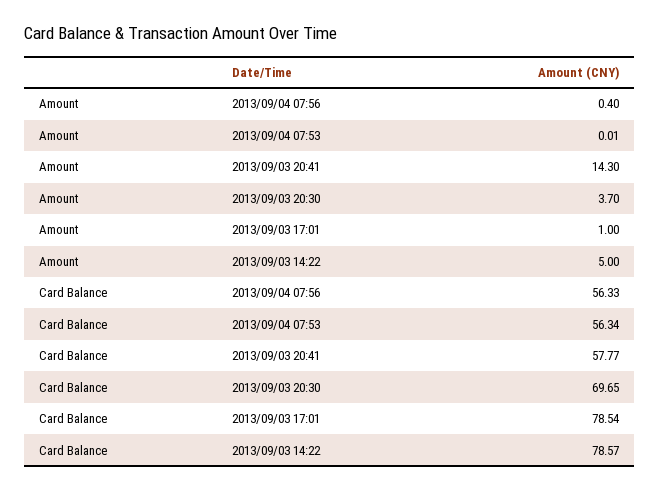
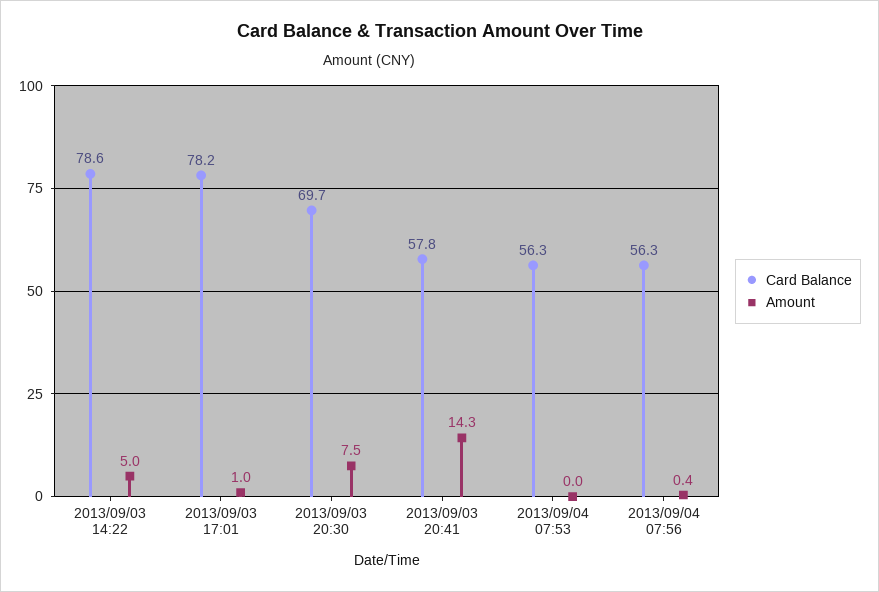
  {
    "Amount": {
      "2013/09/04 07:56": 0.4,
      "2013/09/04 07:53": 0.01,
      "2013/09/03 20:41": 14.3,
-     "2013/09/03 20:30": 3.7,
+     "2013/09/03 20:30": 7.5,
      "2013/09/03 17:01": 1,
      "2013/09/03 14:22": 5
    },
    "Card Balance": {
      "2013/09/04 07:56": 56.33,
      "2013/09/04 07:53": 56.34,
      "2013/09/03 20:41": 57.77,
      "2013/09/03 20:30": 69.65,
-     "2013/09/03 17:01": 78.54,
+     "2013/09/03 17:01": 78.2,
      "2013/09/03 14:22": 78.57
    }
  }

